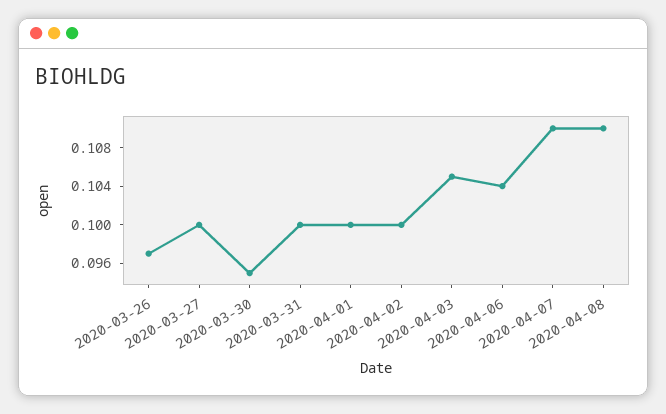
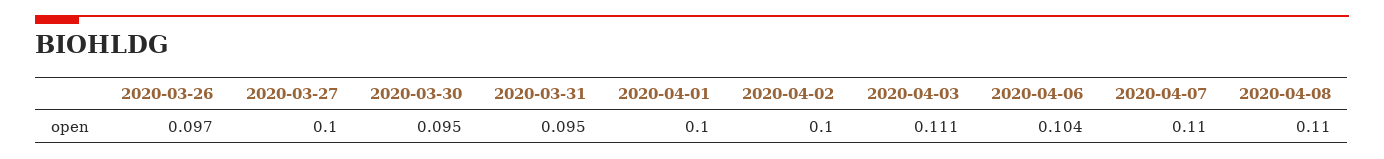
  {
    "2020-03-26": 0.097,
    "2020-03-27": 0.1,
    "2020-03-30": 0.095,
-   "2020-03-31": 0.1,
+   "2020-03-31": 0.095,
    "2020-04-01": 0.1,
    "2020-04-02": 0.1,
-   "2020-04-03": 0.105,
+   "2020-04-03": 0.111,
    "2020-04-06": 0.104,
    "2020-04-07": 0.11,
    "2020-04-08": 0.11
  }

